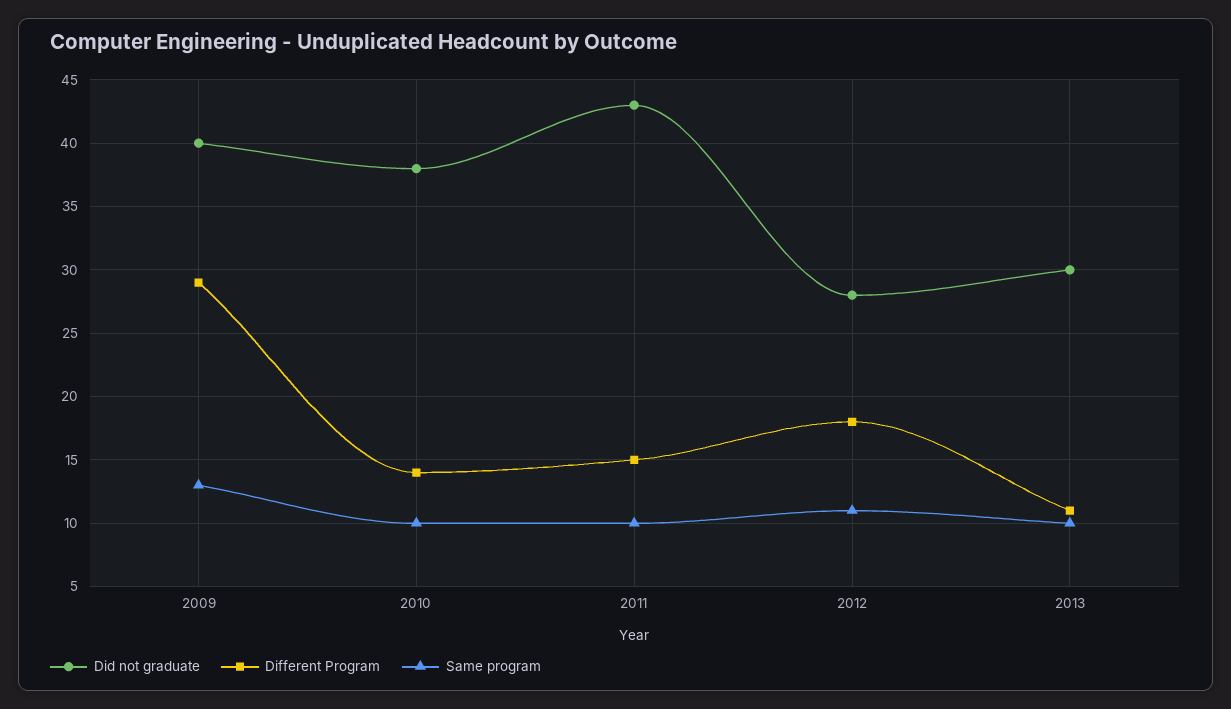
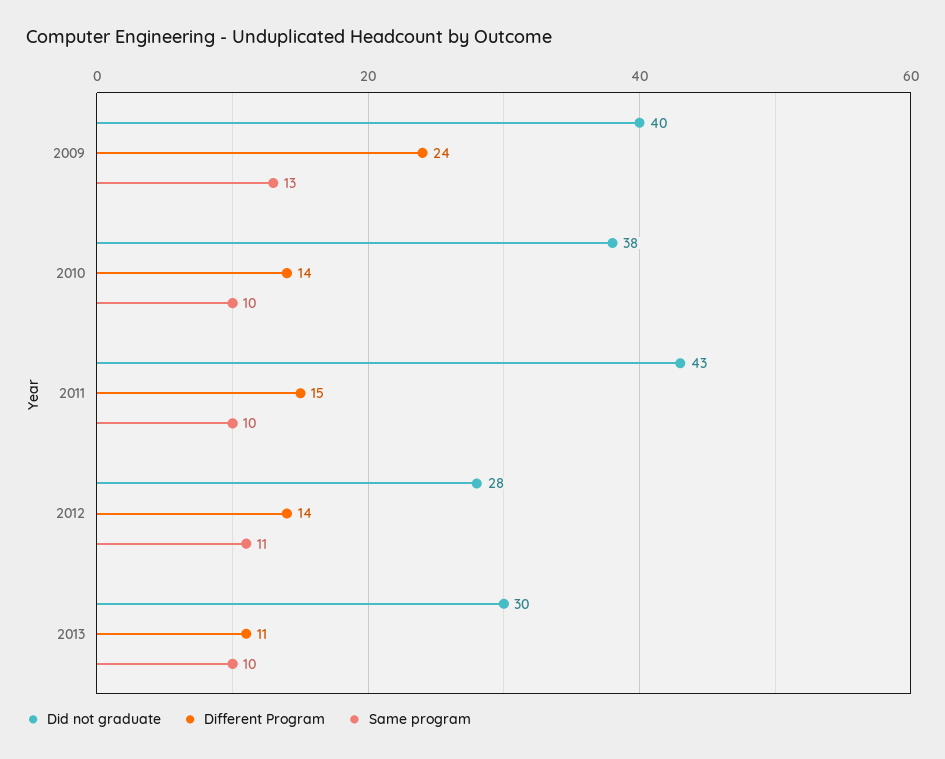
  {
    "Did not graduate": {
      "2009": 40,
      "2010": 38,
      "2011": 43,
      "2012": 28,
      "2013": 30
    },
    "Different Program": {
-     "2009": 29,
+     "2009": 24,
      "2010": 14,
      "2011": 15,
-     "2012": 18,
+     "2012": 14,
      "2013": 11
    },
    "Same program": {
      "2009": 13,
      "2010": 10,
      "2011": 10,
      "2012": 11,
      "2013": 10
    }
  }

